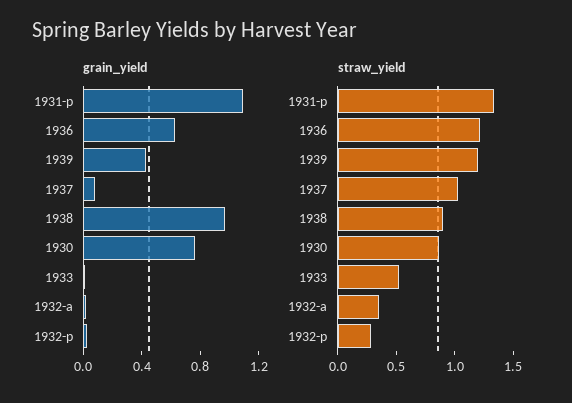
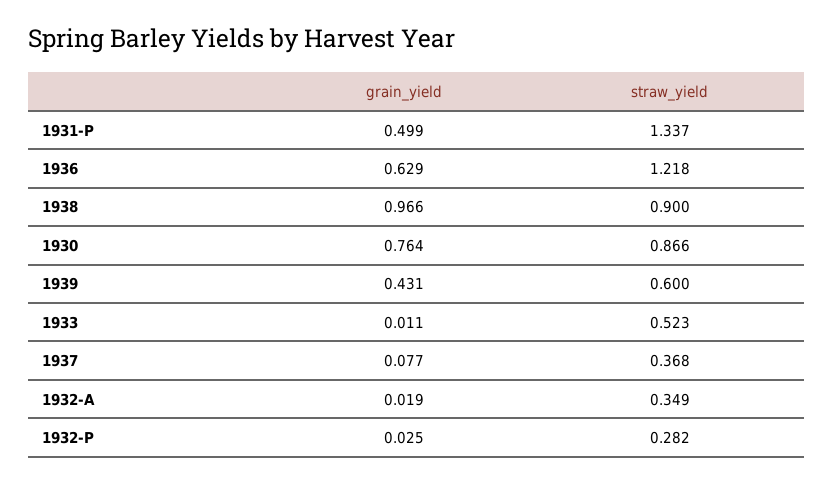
  {
    "grain_yield": {
-     "1931-p": 1.1,
+     "1931-p": 0.499,
      "1936": 0.629,
      "1939": 0.431,
      "1937": 0.077,
      "1938": 0.966,
      "1930": 0.764,
      "1933": 0.011,
      "1932-a": 0.019,
      "1932-p": 0.025
    },
    "straw_yield": {
      "1931-p": 1.337,
      "1936": 1.218,
-     "1939": 1.2,
+     "1939": 0.6,
-     "1937": 1,
+     "1937": 0.368,
      "1938": 0.9,
      "1930": 0.866,
      "1933": 0.523,
      "1932-a": 0.349,
      "1932-p": 0.282
    }
  }

